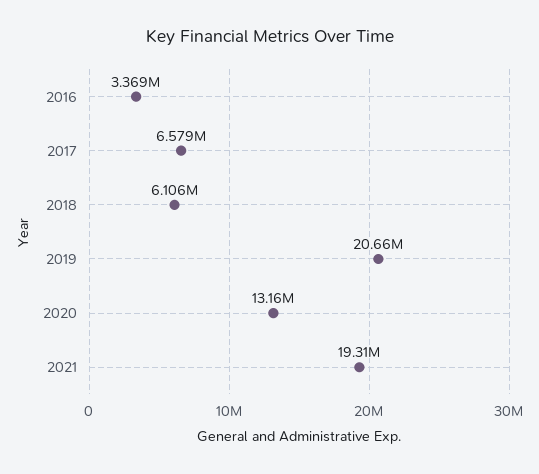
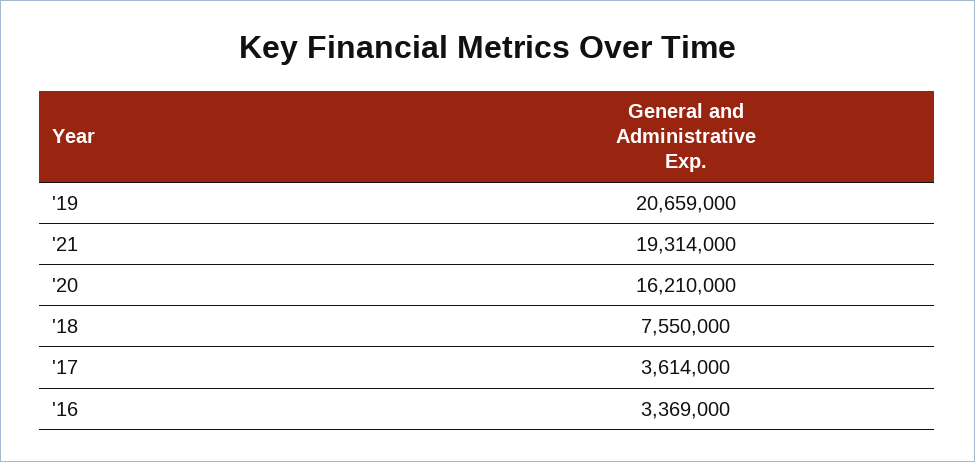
  {
    "2016": 3369000,
-   "2017": 6579000,
+   "2017": 3614000,
-   "2018": 6106000,
+   "2018": 7550000,
    "2019": 20659000,
-   "2020": 13160000,
+   "2020": 16210000,
    "2021": 19314000
  }

